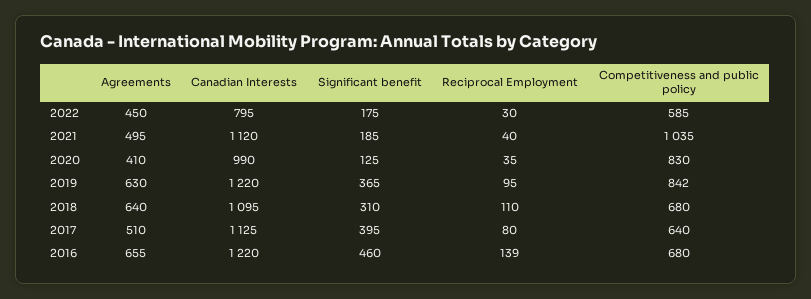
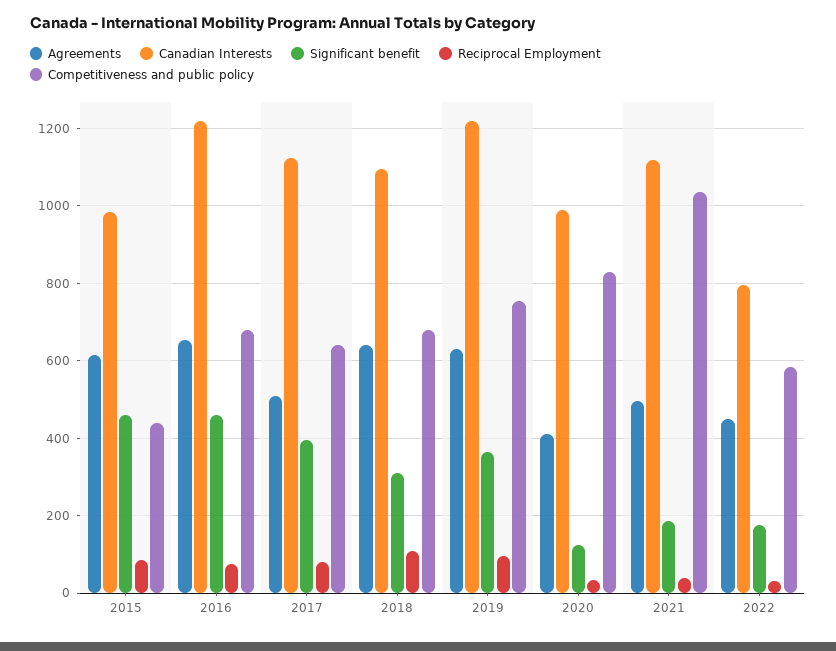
  {
    "Agreements": {
      "2022": 450,
      "2021": 495,
      "2020": 410,
      "2019": 630,
      "2018": 640,
      "2017": 510,
-     "2016": 655
+     "2016": 655,
+     "2015": 620
    },
    "Canadian Interests": {
      "2022": 795,
      "2021": 1120,
      "2020": 990,
      "2019": 1220,
      "2018": 1095,
      "2017": 1125,
-     "2016": 1220
+     "2016": 1220,
+     "2015": 980
    },
    "Significant benefit": {
      "2022": 175,
      "2021": 185,
      "2020": 125,
      "2019": 365,
      "2018": 310,
      "2017": 395,
-     "2016": 460
+     "2016": 460,
+     "2015": 460
    },
    "Reciprocal Employment": {
      "2022": 30,
      "2021": 40,
      "2020": 35,
      "2019": 95,
      "2018": 110,
      "2017": 80,
-     "2016": 139
+     "2016": 80,
+     "2015": 80
    },
    "Competitiveness and public policy": {
      "2022": 585,
      "2021": 1035,
      "2020": 830,
-     "2019": 842,
+     "2019": 760,
      "2018": 680,
      "2017": 640,
-     "2016": 680
+     "2016": 680,
+     "2015": 440
    }
  }

